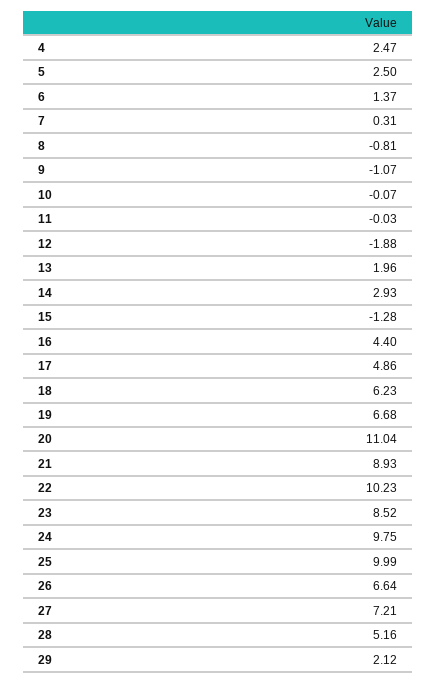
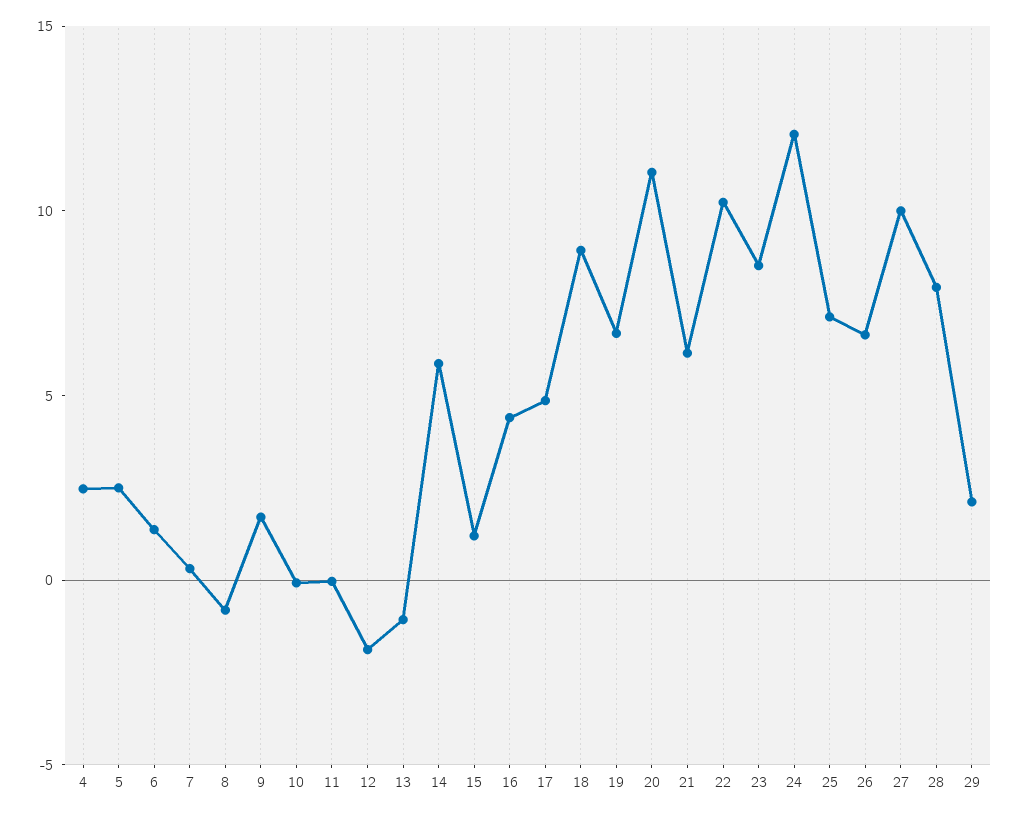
  {
    "4": 2.47,
    "5": 2.5,
    "6": 1.37,
    "7": 0.31,
    "8": -0.81,
-   "9": -1.07,
+   "9": 2,
    "10": -0.07,
    "11": -0.03,
    "12": -1.88,
-   "13": 1.96,
+   "13": -1,
-   "14": 2.93,
+   "14": 6,
-   "15": -1.28,
+   "15": 1,
    "16": 4.4,
    "17": 4.86,
-   "18": 6.23,
+   "18": 9,
    "19": 6.68,
    "20": 11.04,
-   "21": 8.93,
+   "21": 6,
    "22": 10.23,
    "23": 8.52,
-   "24": 9.75,
+   "24": 12,
-   "25": 9.99,
+   "25": 7,
    "26": 6.64,
-   "27": 7.21,
+   "27": 10,
-   "28": 5.16,
+   "28": 8,
    "29": 2.12
  }

